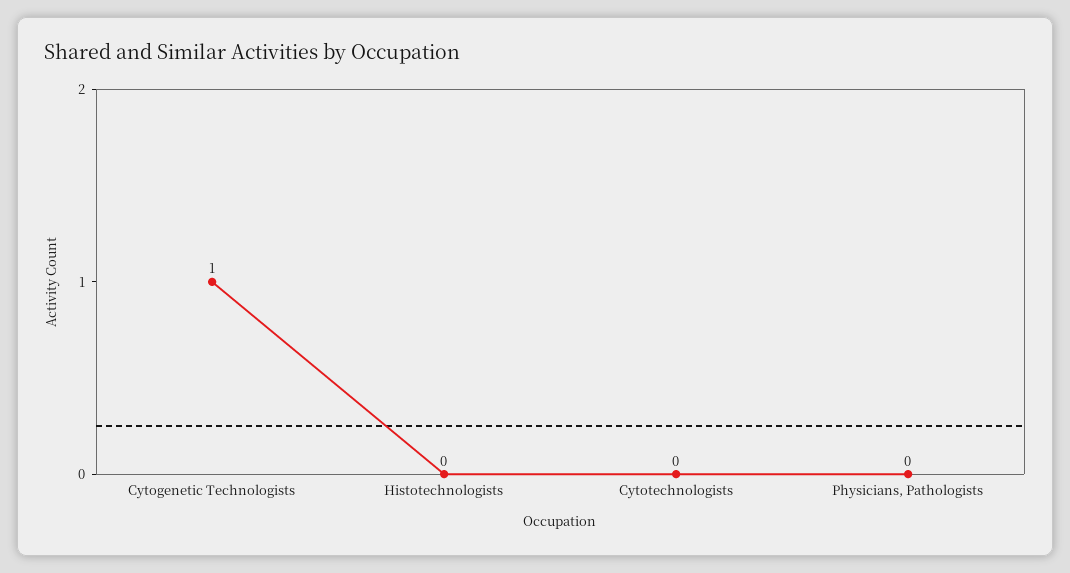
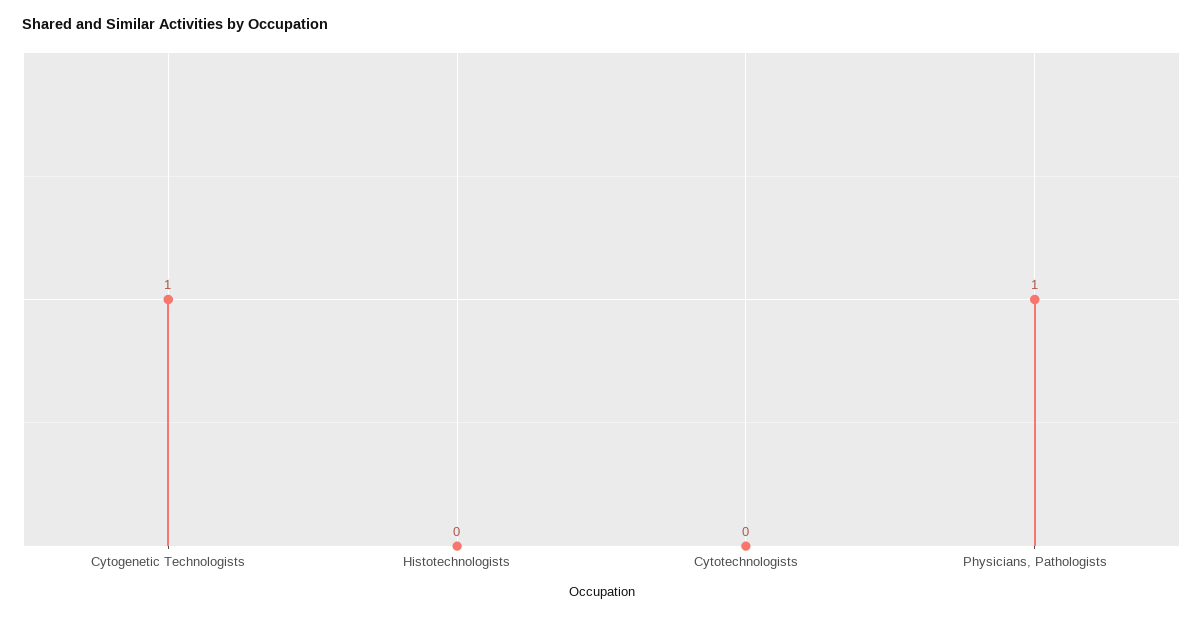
  {
    "Cytogenetic Technologists": 1,
    "Histotechnologists": 0,
    "Cytotechnologists": 0,
-   "Physicians, Pathologists": 0
+   "Physicians, Pathologists": 1
  }

